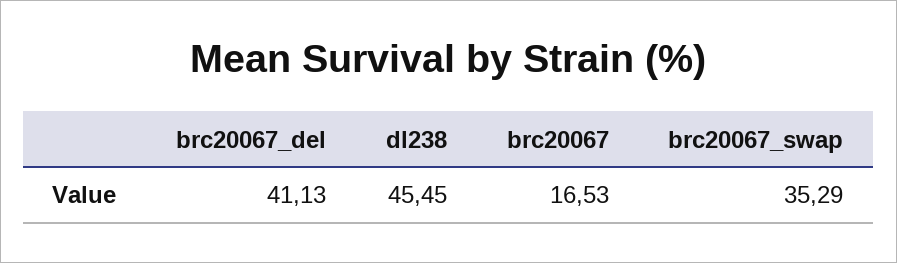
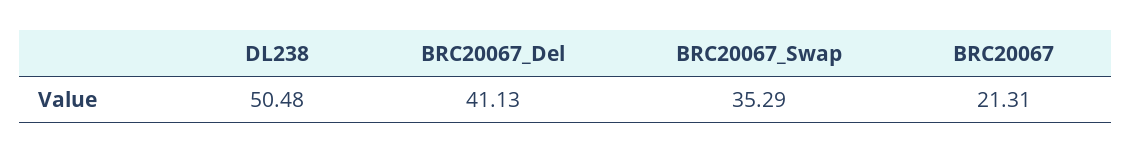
  {
    "brc20067_del": 41.13,
-   "dl238": 45.45,
+   "dl238": 50.48,
-   "brc20067": 16.53,
+   "brc20067": 21.31,
    "brc20067_swap": 35.29
  }

